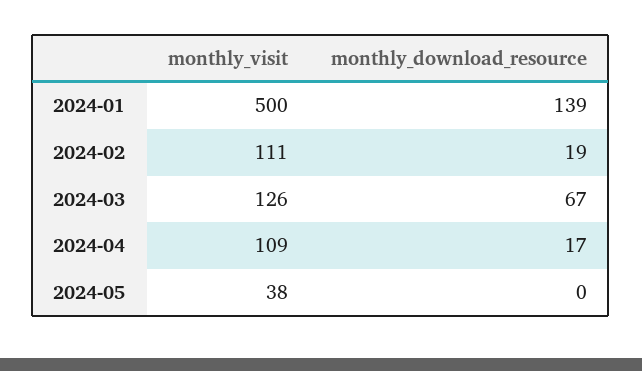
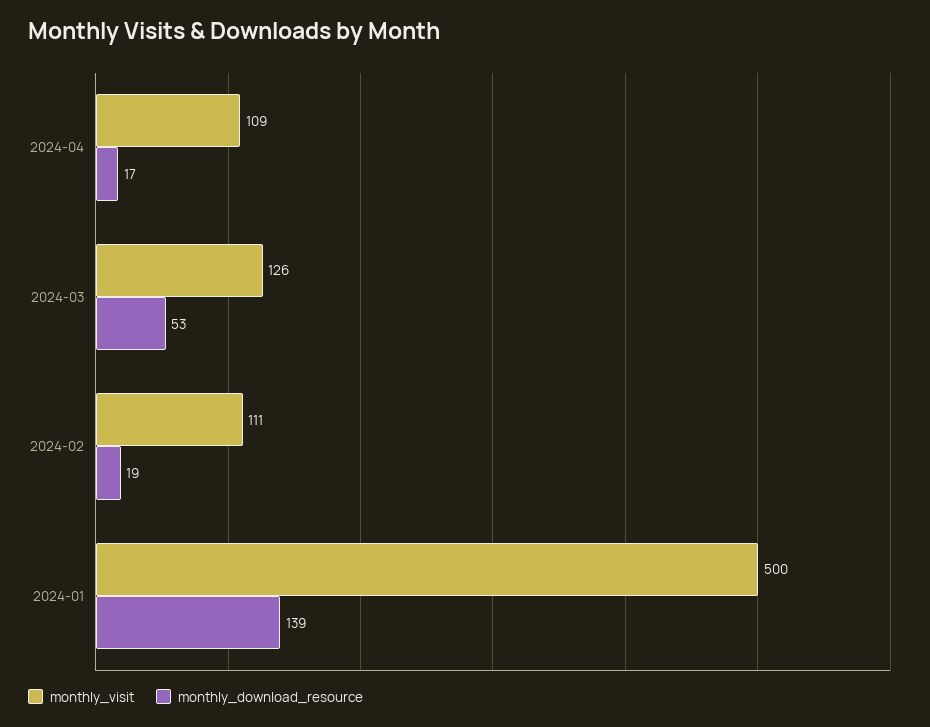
  {
    "monthly_visit": {
      "2024-01": 500,
      "2024-02": 111,
      "2024-03": 126,
-     "2024-04": 109,
+     "2024-04": 109
-     "2024-05": 38
    },
    "monthly_download_resource": {
      "2024-01": 139,
      "2024-02": 19,
-     "2024-03": 67,
+     "2024-03": 53,
-     "2024-04": 17,
+     "2024-04": 17
-     "2024-05": 0
    }
  }

